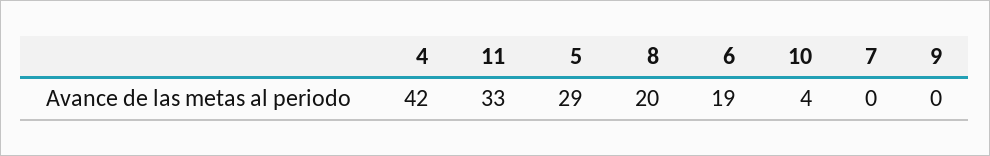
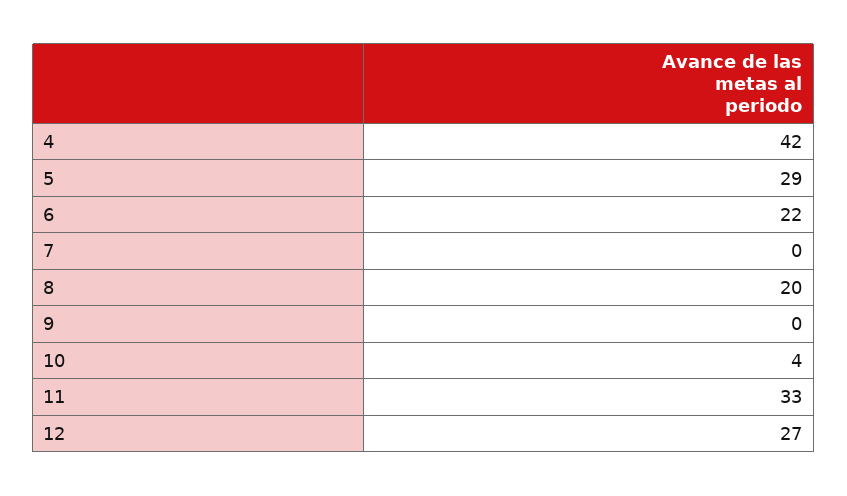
  {
    "4": 42,
    "11": 33,
    "5": 29,
    "8": 20,
-   "6": 19,
+   "6": 22,
    "10": 4,
    "7": 0,
-   "9": 0
+   "9": 0,
+   "12": 27
  }

